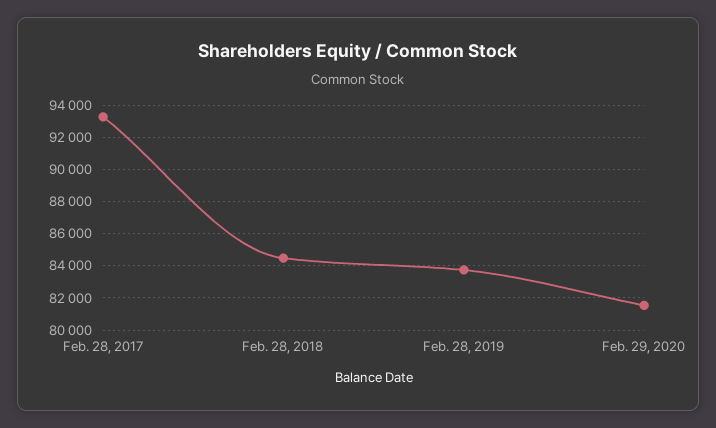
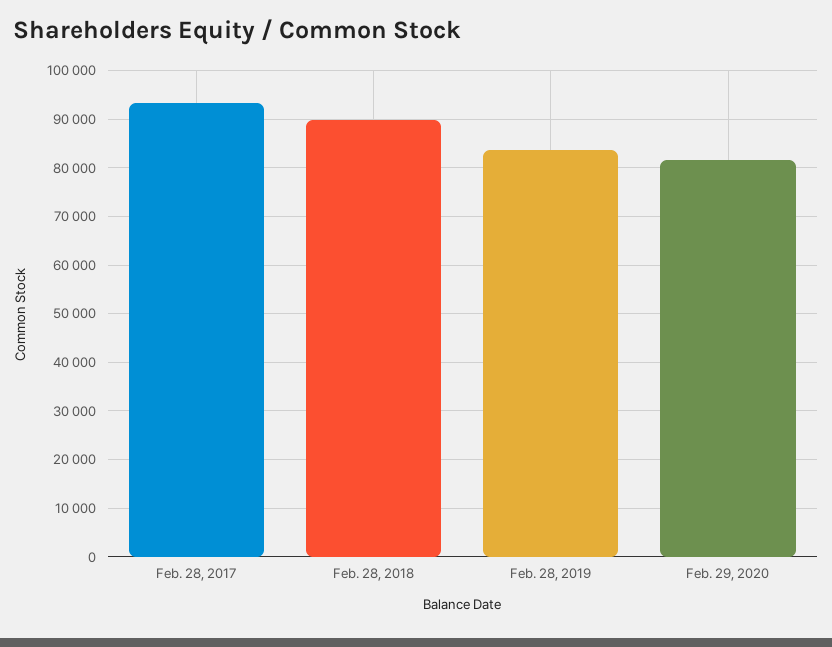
  {
    "Feb. 28, 2017": 93500,
-   "Feb. 28, 2018": 84500,
+   "Feb. 28, 2018": 90000,
    "Feb. 28, 2019": 83500,
    "Feb. 29, 2020": 81500
  }

